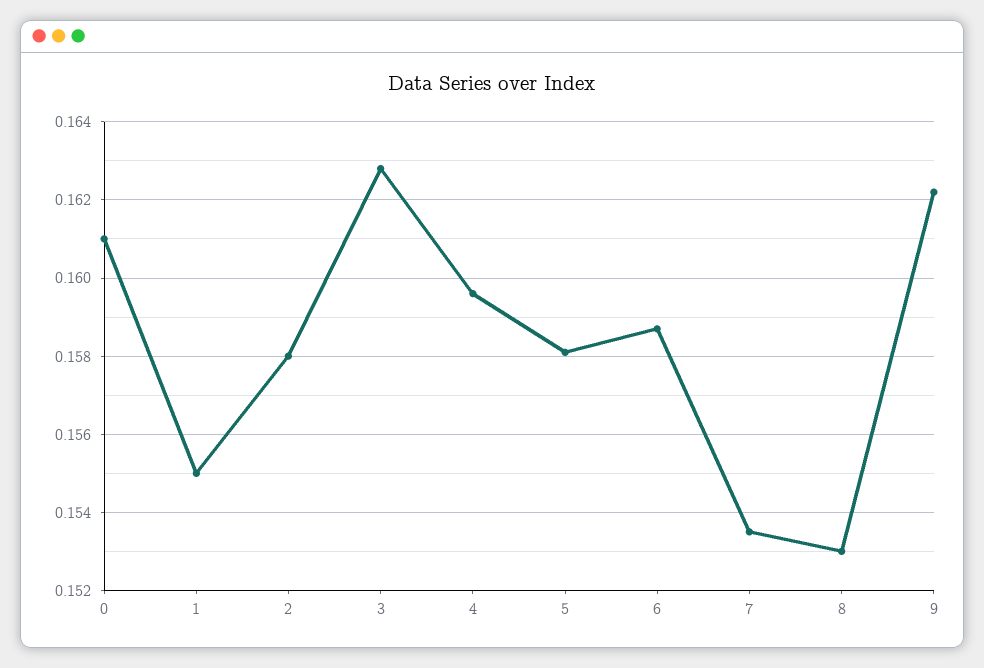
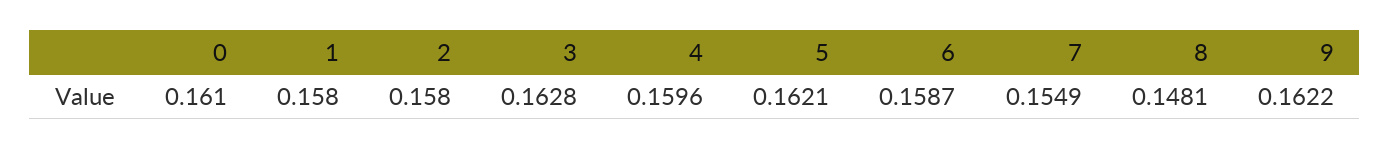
  {
    "0": 0.161,
-   "1": 0.155,
+   "1": 0.158,
    "2": 0.158,
    "3": 0.1628,
    "4": 0.1596,
-   "5": 0.158,
+   "5": 0.1621,
    "6": 0.1587,
-   "7": 0.1535,
+   "7": 0.1549,
-   "8": 0.153,
+   "8": 0.1481,
    "9": 0.1622
  }

